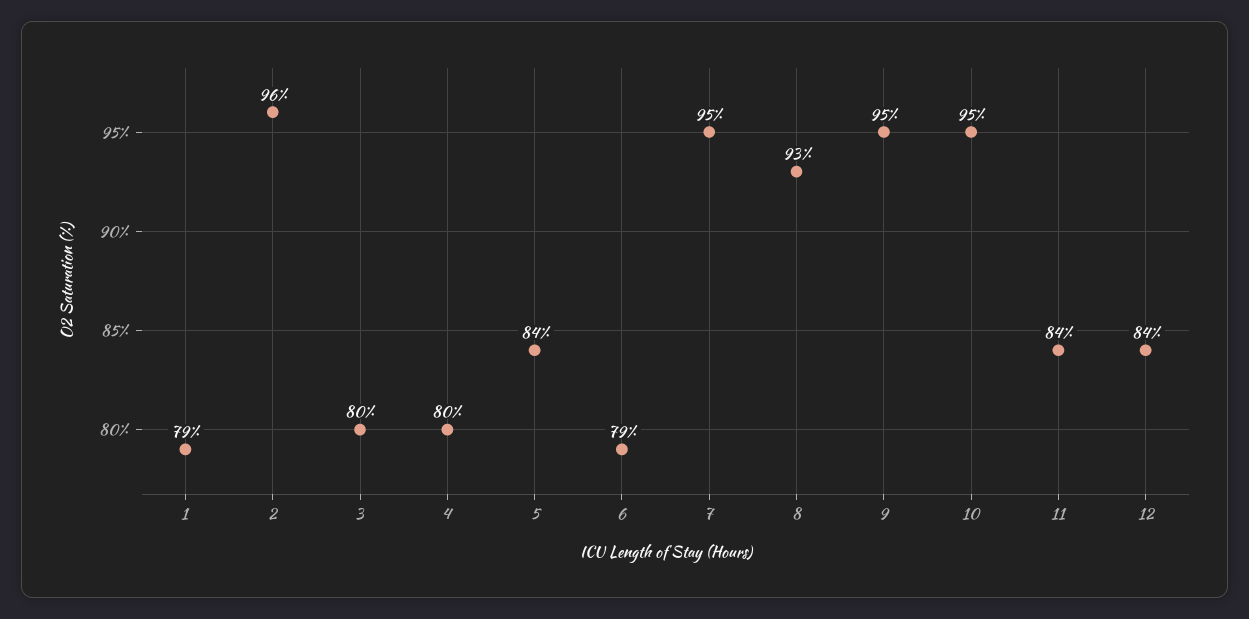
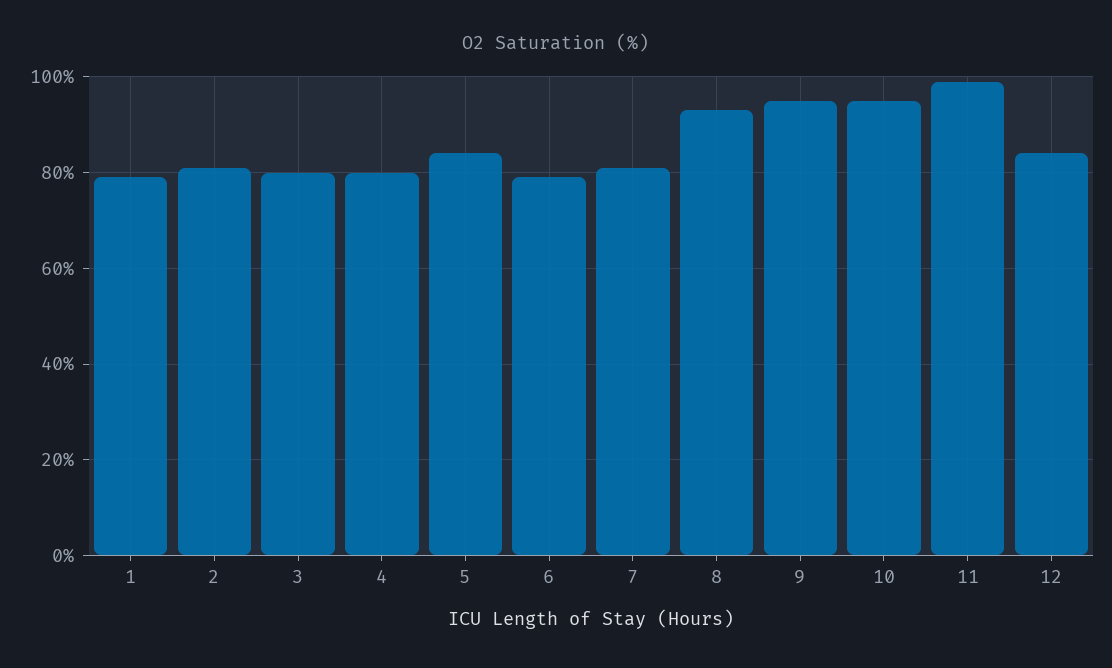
  {
    "1": 79,
-   "2": 96,
+   "2": 80,
    "3": 80,
    "4": 80,
    "5": 84,
    "6": 79,
-   "7": 95,
+   "7": 80,
    "8": 93,
    "9": 95,
    "10": 95,
-   "11": 84,
+   "11": 100,
    "12": 84
  }

